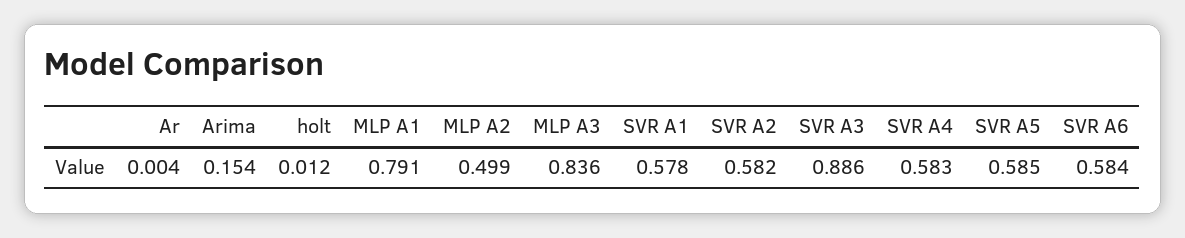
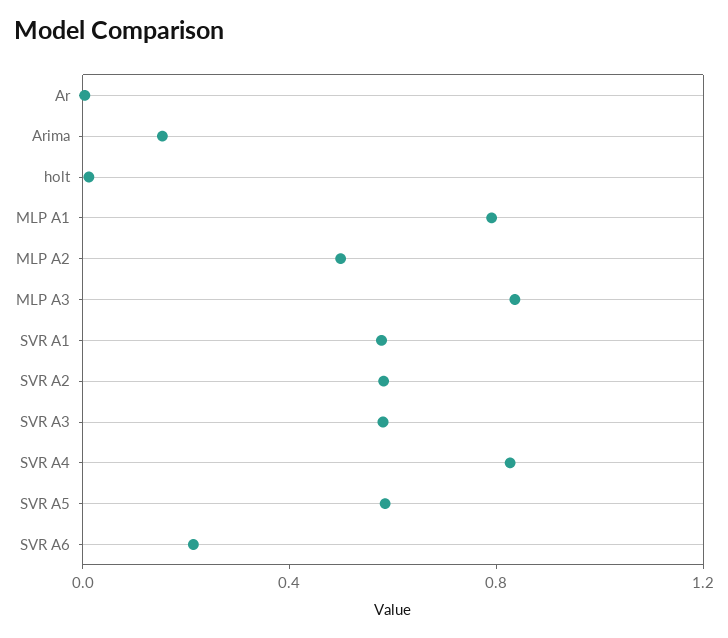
  {
    "Ar": 0.004,
    "Arima": 0.154,
    "holt": 0.012,
    "MLP A1": 0.791,
    "MLP A2": 0.499,
    "MLP A3": 0.836,
    "SVR A1": 0.578,
    "SVR A2": 0.582,
-   "SVR A3": 0.886,
+   "SVR A3": 0.6,
-   "SVR A4": 0.583,
+   "SVR A4": 0.8,
    "SVR A5": 0.585,
-   "SVR A6": 0.584
+   "SVR A6": 0.2
  }

